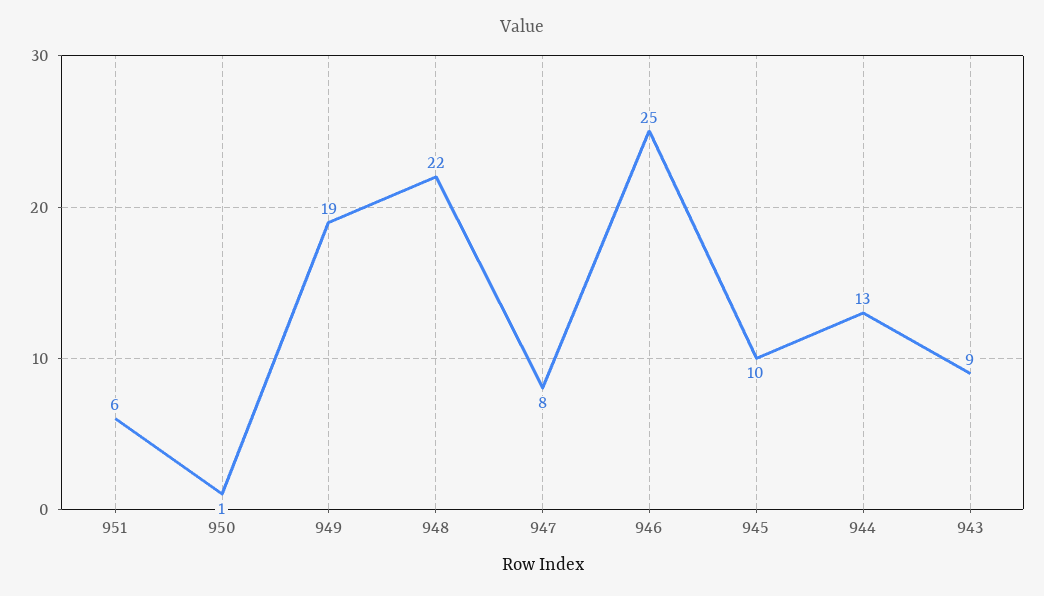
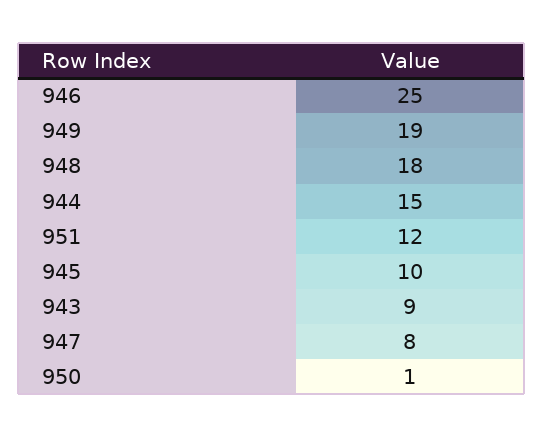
  {
-   "951": 6,
+   "951": 12,
    "950": 1,
    "949": 19,
-   "948": 22,
+   "948": 18,
    "947": 8,
    "946": 25,
    "945": 10,
-   "944": 13,
+   "944": 15,
    "943": 9
  }

